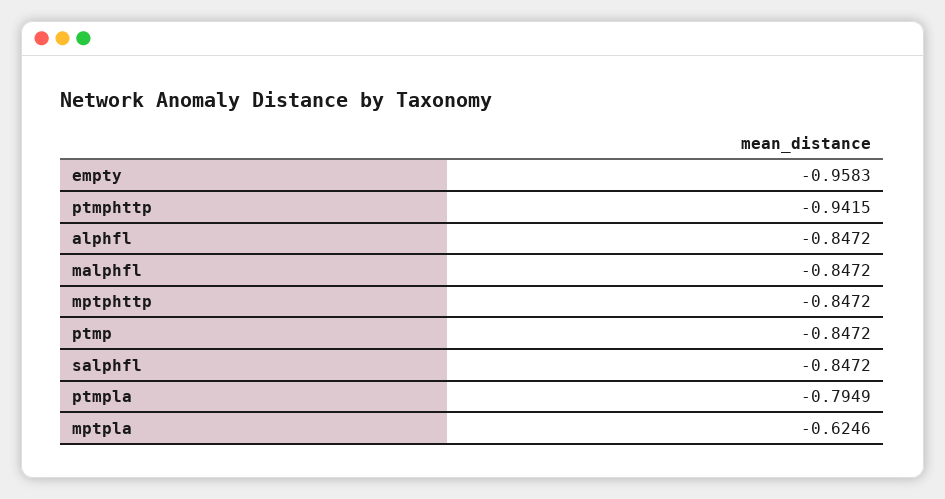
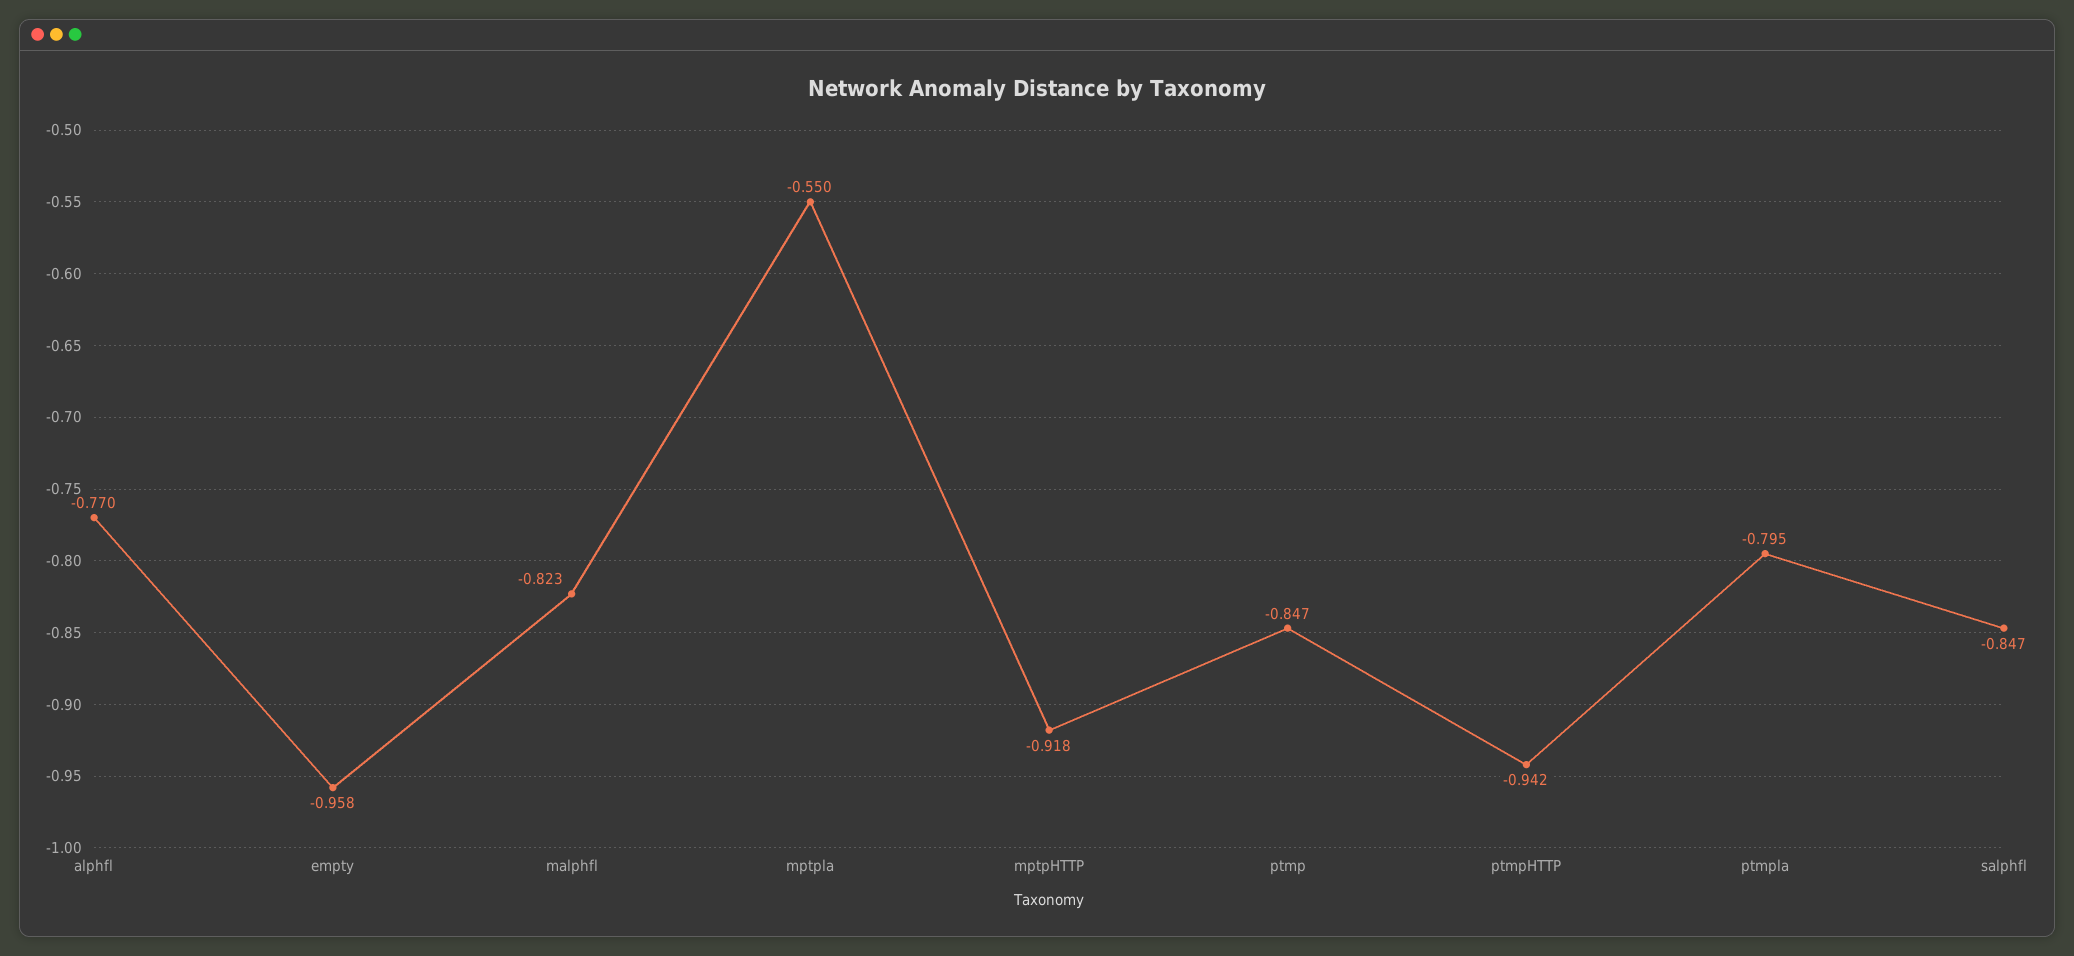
  {
    "empty": -0.9583,
    "ptmphttp": -0.9415,
-   "alphfl": -0.8472,
+   "alphfl": -0.77,
-   "malphfl": -0.8472,
+   "malphfl": -0.823,
-   "mptphttp": -0.8472,
+   "mptphttp": -0.918,
    "ptmp": -0.8472,
    "salphfl": -0.8472,
    "ptmpla": -0.7949,
-   "mptpla": -0.6246
+   "mptpla": -0.55
  }

